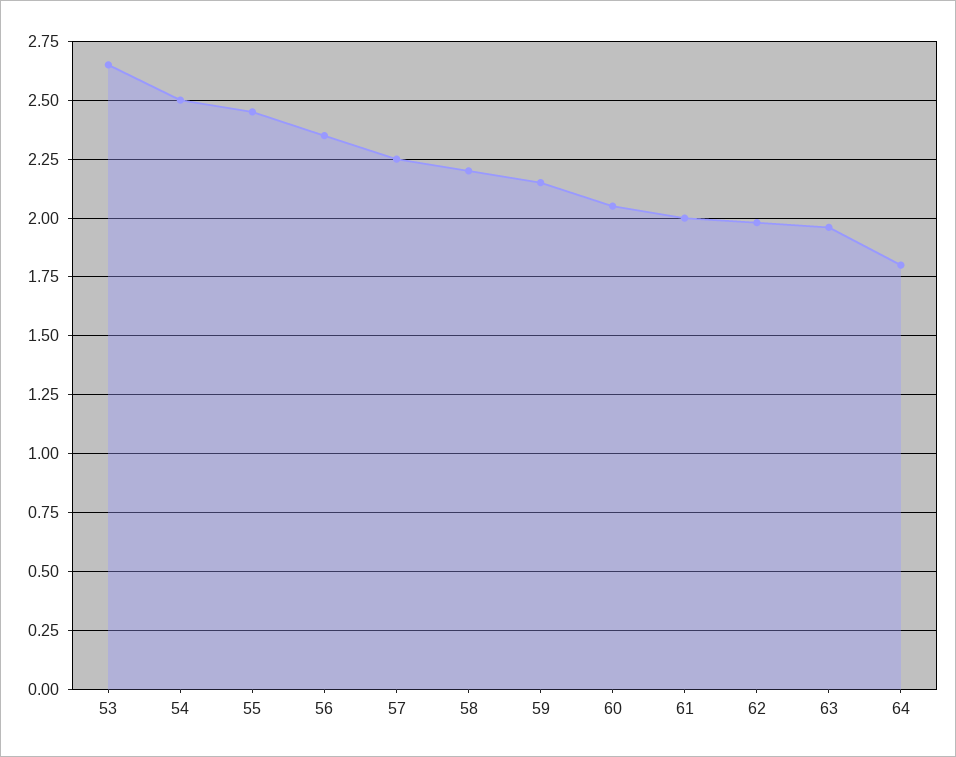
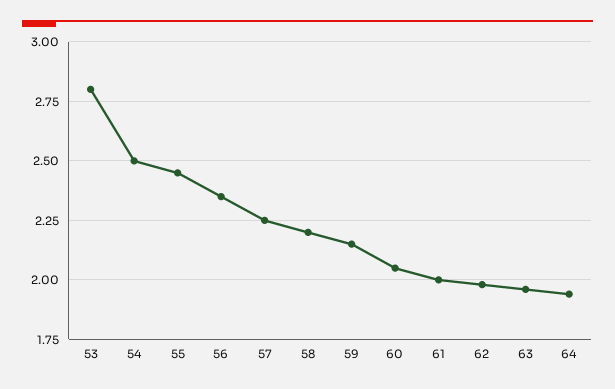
  {
-   "53": 2.65,
+   "53": 2.8,
    "54": 2.5,
    "55": 2.45,
    "56": 2.35,
    "57": 2.25,
    "58": 2.2,
    "59": 2.15,
    "60": 2.05,
    "61": 2,
    "62": 2,
    "63": 1.95,
-   "64": 1.8
+   "64": 1.95
  }

